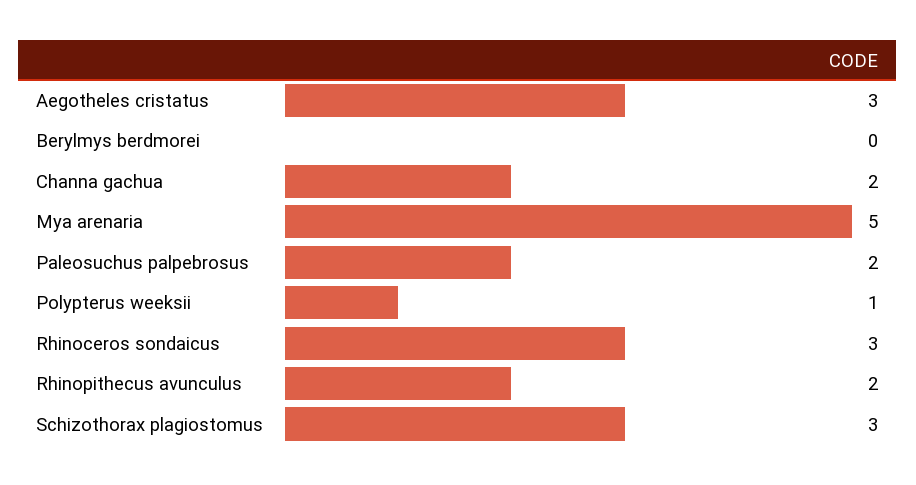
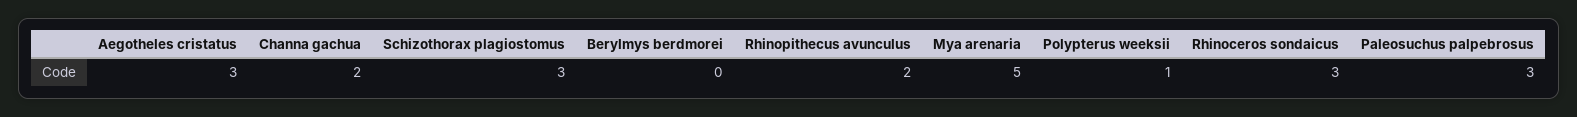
  {
    "Aegotheles cristatus": 3,
    "Berylmys berdmorei": 0,
    "Channa gachua": 2,
    "Mya arenaria": 5,
-   "Paleosuchus palpebrosus": 2,
+   "Paleosuchus palpebrosus": 3,
    "Polypterus weeksii": 1,
    "Rhinoceros sondaicus": 3,
    "Rhinopithecus avunculus": 2,
    "Schizothorax plagiostomus": 3
  }

